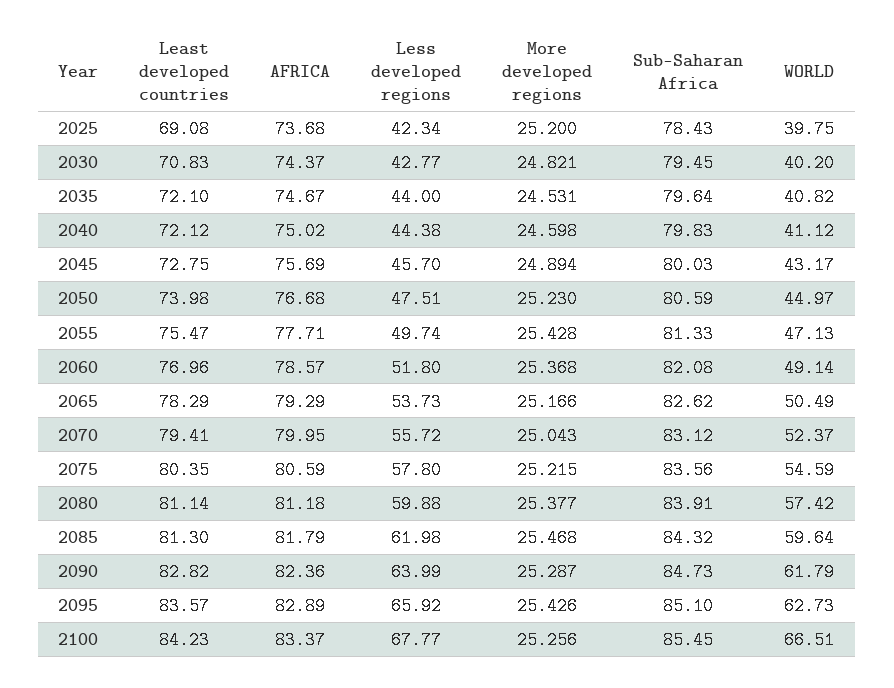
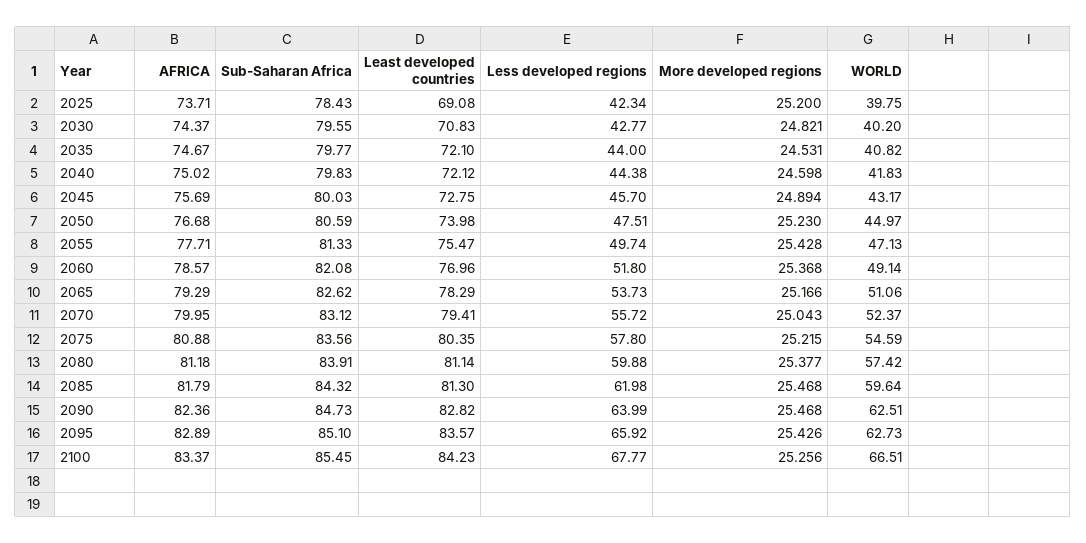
  {
    "Least developed countries": {
      "2025": 69.08,
      "2030": 70.83,
      "2035": 72.1,
      "2040": 72.12,
      "2045": 72.75,
      "2050": 73.98,
      "2055": 75.47,
      "2060": 76.96,
      "2065": 78.29,
      "2070": 79.41,
      "2075": 80.35,
      "2080": 81.14,
      "2085": 81.3,
      "2090": 82.82,
      "2095": 83.57,
      "2100": 84.23
    },
    "AFRICA": {
-     "2025": 73.68,
+     "2025": 73.71,
      "2030": 74.37,
      "2035": 74.67,
      "2040": 75.02,
      "2045": 75.69,
      "2050": 76.68,
      "2055": 77.71,
      "2060": 78.57,
      "2065": 79.29,
      "2070": 79.95,
-     "2075": 80.59,
+     "2075": 80.88,
      "2080": 81.18,
      "2085": 81.79,
      "2090": 82.36,
      "2095": 82.89,
      "2100": 83.37
    },
    "Less developed regions": {
      "2025": 42.34,
      "2030": 42.77,
      "2035": 44,
      "2040": 44.38,
      "2045": 45.7,
      "2050": 47.51,
      "2055": 49.74,
      "2060": 51.8,
      "2065": 53.73,
      "2070": 55.72,
      "2075": 57.8,
      "2080": 59.88,
      "2085": 61.98,
      "2090": 63.99,
      "2095": 65.92,
      "2100": 67.77
    },
    "More developed regions": {
      "2025": 25.2,
      "2030": 24.821,
      "2035": 24.531,
      "2040": 24.598,
      "2045": 24.894,
      "2050": 25.23,
      "2055": 25.428,
      "2060": 25.368,
      "2065": 25.166,
      "2070": 25.043,
      "2075": 25.215,
      "2080": 25.377,
      "2085": 25.468,
-     "2090": 25.287,
+     "2090": 25.468,
      "2095": 25.426,
      "2100": 25.256
    },
    "Sub-Saharan Africa": {
      "2025": 78.43,
-     "2030": 79.45,
+     "2030": 79.55,
-     "2035": 79.64,
+     "2035": 79.77,
      "2040": 79.83,
      "2045": 80.03,
      "2050": 80.59,
      "2055": 81.33,
      "2060": 82.08,
      "2065": 82.62,
      "2070": 83.12,
      "2075": 83.56,
      "2080": 83.91,
      "2085": 84.32,
      "2090": 84.73,
      "2095": 85.1,
      "2100": 85.45
    },
    "WORLD": {
      "2025": 39.75,
      "2030": 40.2,
      "2035": 40.82,
-     "2040": 41.12,
+     "2040": 41.83,
      "2045": 43.17,
      "2050": 44.97,
      "2055": 47.13,
      "2060": 49.14,
-     "2065": 50.49,
+     "2065": 51.06,
      "2070": 52.37,
      "2075": 54.59,
      "2080": 57.42,
      "2085": 59.64,
-     "2090": 61.79,
+     "2090": 62.51,
      "2095": 62.73,
      "2100": 66.51
    }
  }

